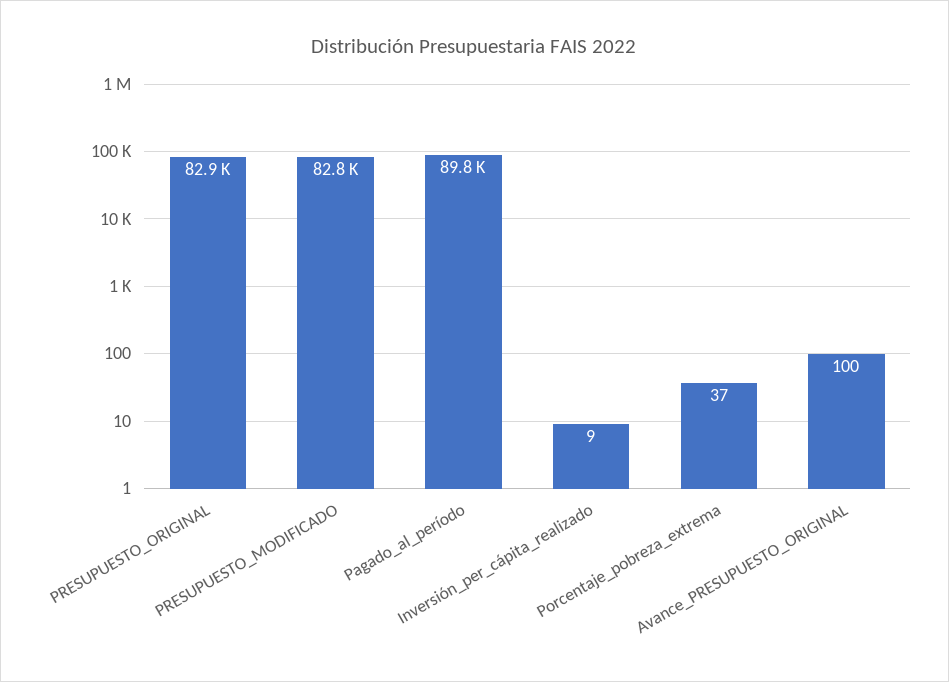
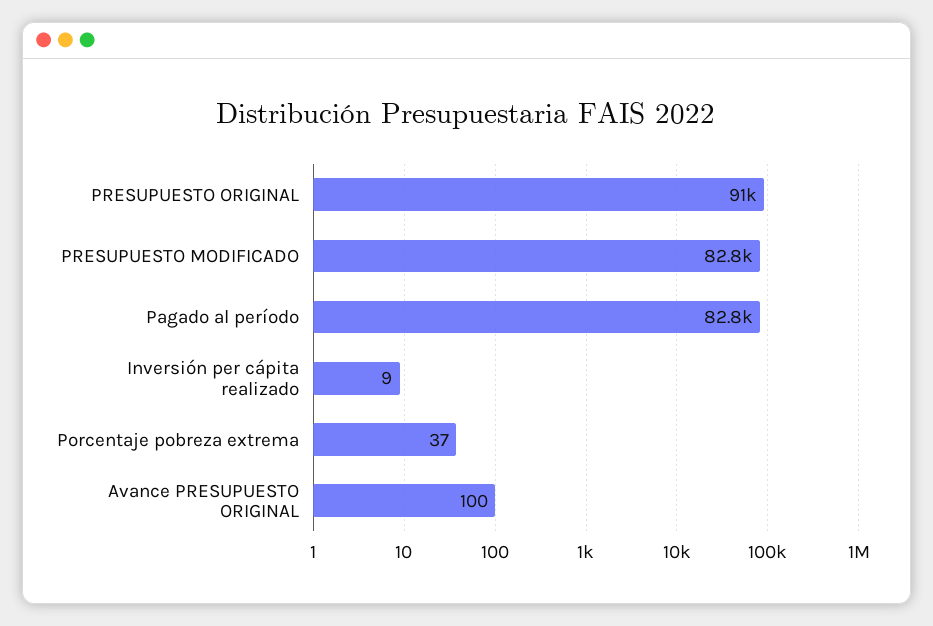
  {
-   "PRESUPUESTO_ORIGINAL": 82900,
+   "PRESUPUESTO_ORIGINAL": 91000,
    "PRESUPUESTO_MODIFICADO": 82800,
-   "Pagado_al_período": 89800,
+   "Pagado_al_período": 82800,
    "Inversión_per_cápita_realizado": 9,
    "Porcentaje_pobreza_extrema": 37,
    "Avance_PRESUPUESTO_ORIGINAL": 100
  }

